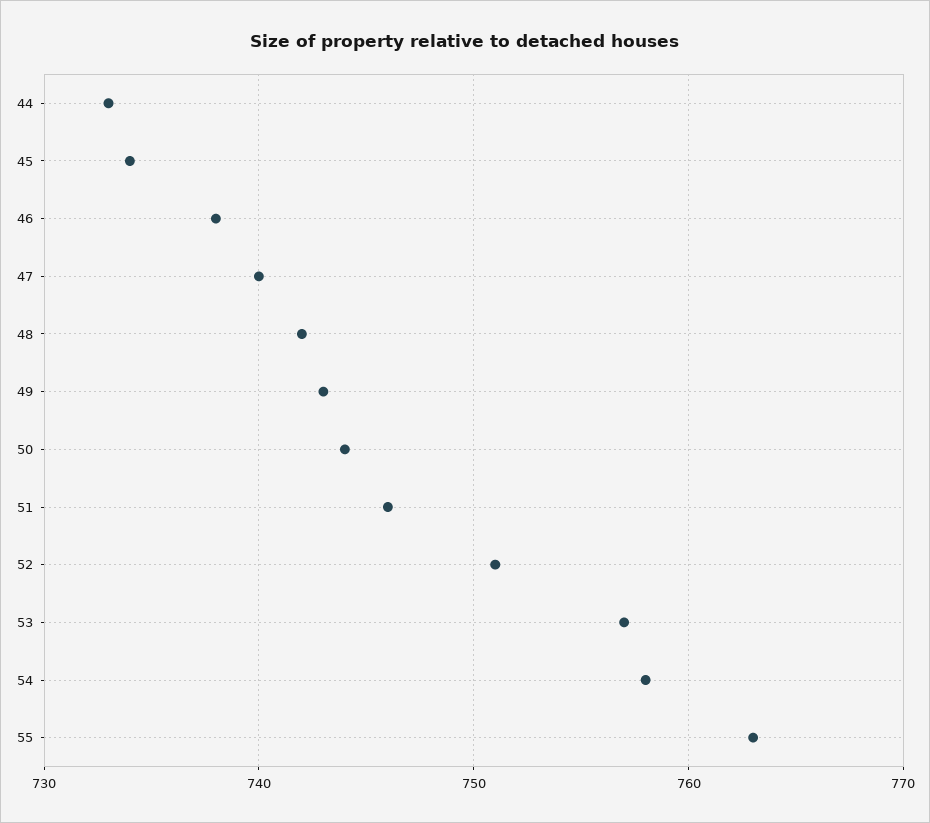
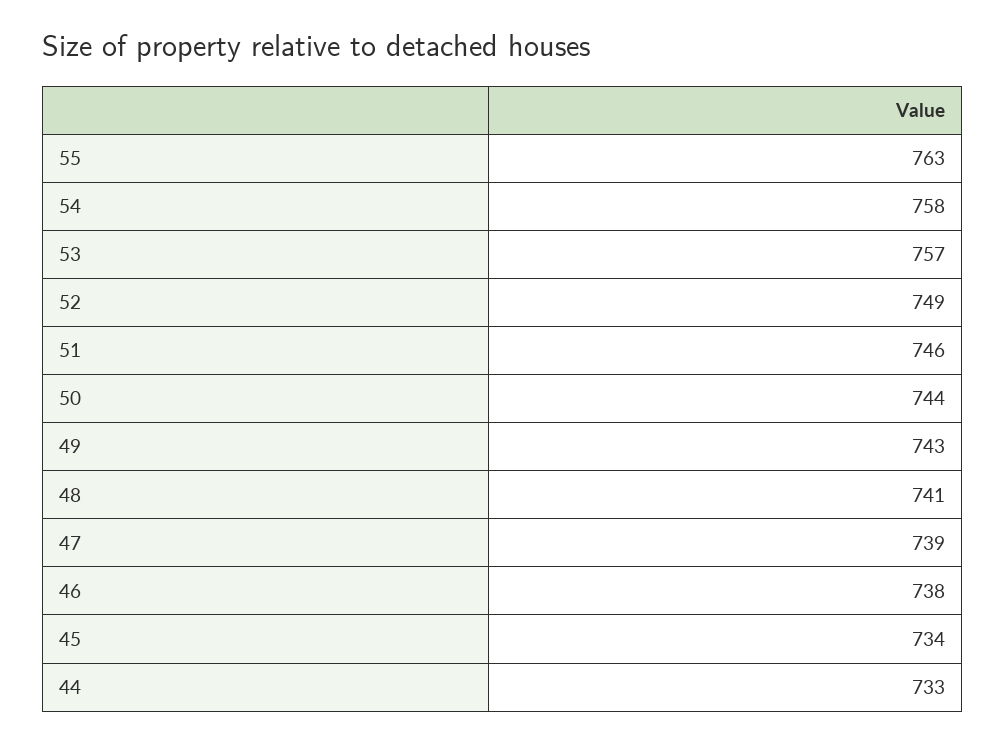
  {
    "44": 733,
    "45": 734,
    "46": 738,
-   "47": 740,
+   "47": 739,
-   "48": 742,
+   "48": 741,
    "49": 743,
    "50": 744,
    "51": 746,
-   "52": 751,
+   "52": 749,
    "53": 757,
    "54": 758,
    "55": 763
  }

